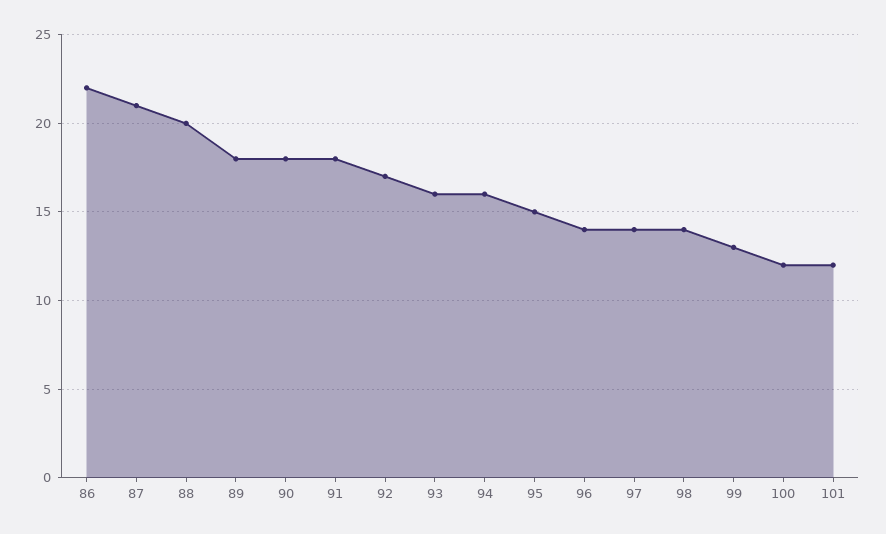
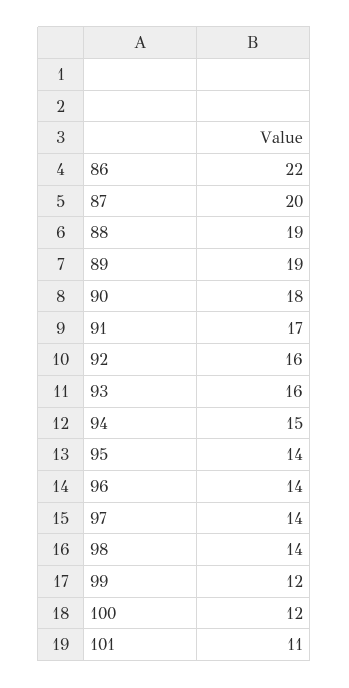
  {
    "86": 22,
-   "87": 21,
+   "87": 20,
-   "88": 20,
+   "88": 19,
-   "89": 18,
+   "89": 19,
    "90": 18,
-   "91": 18,
+   "91": 17,
-   "92": 17,
+   "92": 16,
    "93": 16,
-   "94": 16,
+   "94": 15,
-   "95": 15,
+   "95": 14,
    "96": 14,
    "97": 14,
    "98": 14,
-   "99": 13,
+   "99": 12,
    "100": 12,
-   "101": 12
+   "101": 11
  }

